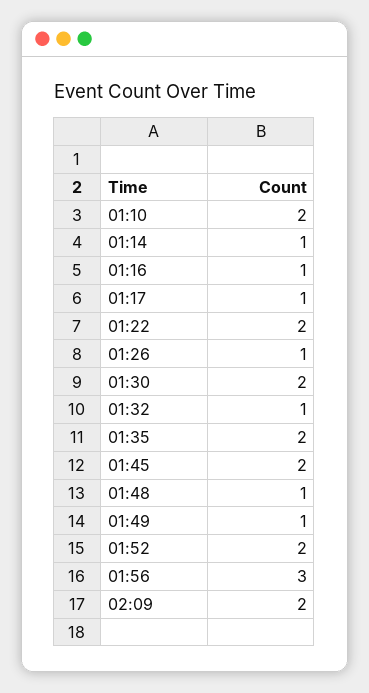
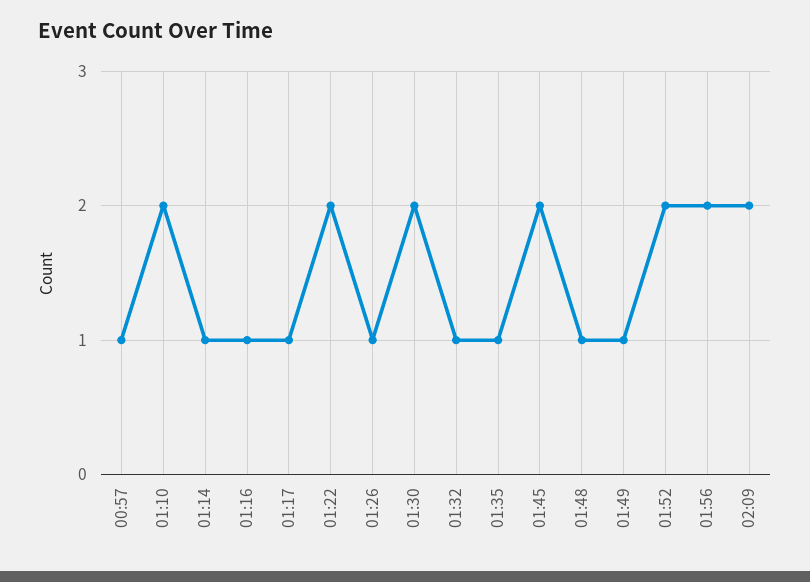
  {
    "01:10": 2,
    "01:14": 1,
    "01:16": 1,
    "01:17": 1,
    "01:22": 2,
    "01:26": 1,
    "01:30": 2,
    "01:32": 1,
-   "01:35": 2,
+   "01:35": 1,
    "01:45": 2,
    "01:48": 1,
    "01:49": 1,
    "01:52": 2,
-   "01:56": 3,
+   "01:56": 2,
-   "02:09": 2
+   "02:09": 2,
+   "00:57": 1
  }

